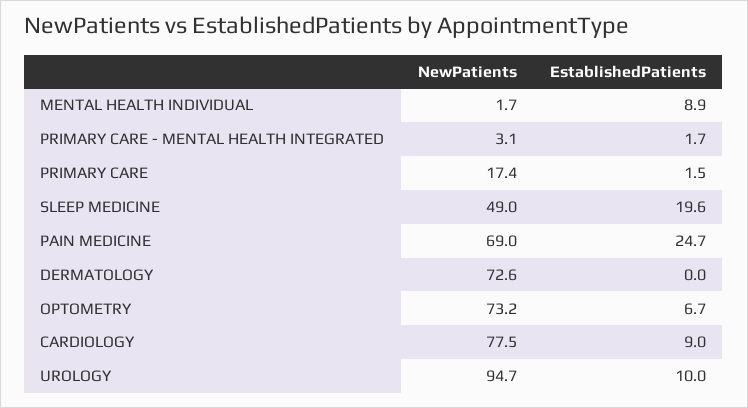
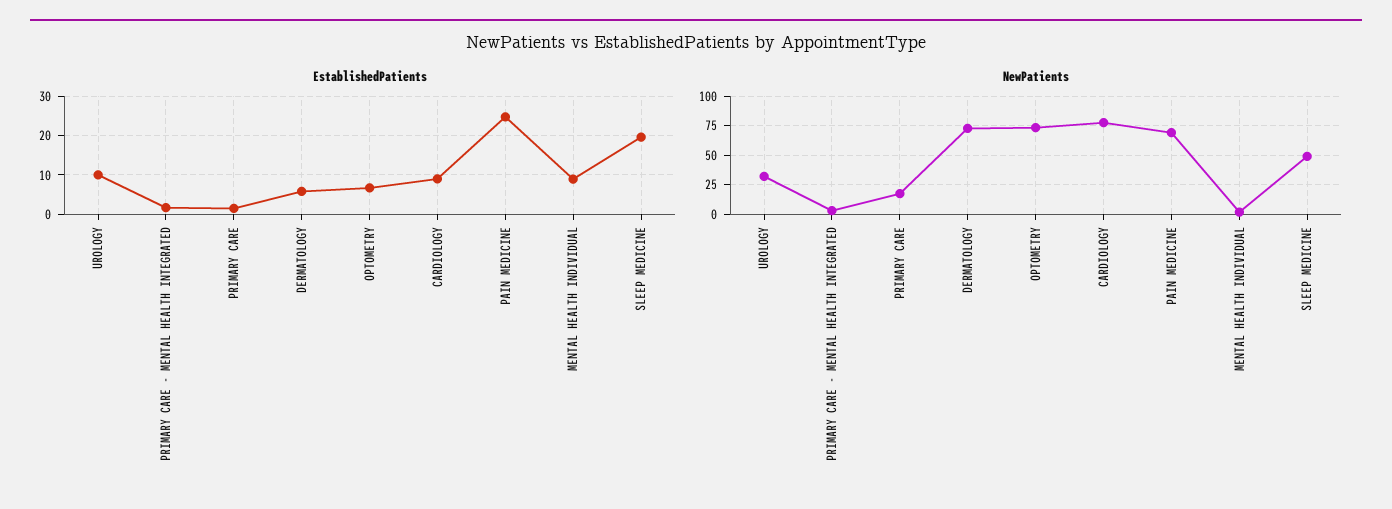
  {
    "NewPatients": {
      "MENTAL HEALTH INDIVIDUAL": 1.7,
      "PRIMARY CARE - MENTAL HEALTH INTEGRATED": 3.1,
      "PRIMARY CARE": 17.4,
      "SLEEP MEDICINE": 49,
      "PAIN MEDICINE": 69,
      "DERMATOLOGY": 72.6,
      "OPTOMETRY": 73.2,
      "CARDIOLOGY": 77.5,
-     "UROLOGY": 94.7
+     "UROLOGY": 25
    },
    "EstablishedPatients": {
      "MENTAL HEALTH INDIVIDUAL": 8.9,
      "PRIMARY CARE - MENTAL HEALTH INTEGRATED": 1.7,
      "PRIMARY CARE": 1.5,
      "SLEEP MEDICINE": 19.6,
      "PAIN MEDICINE": 24.7,
-     "DERMATOLOGY": 0,
+     "DERMATOLOGY": 6,
      "OPTOMETRY": 6.7,
      "CARDIOLOGY": 9,
      "UROLOGY": 10
    }
  }

